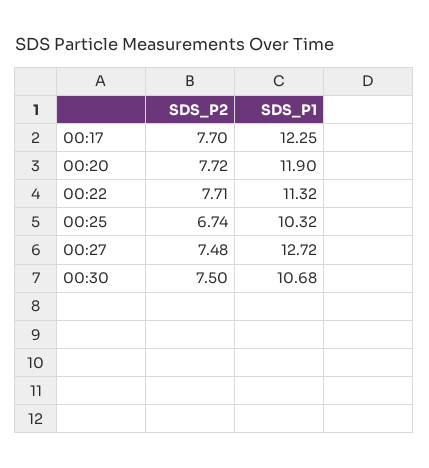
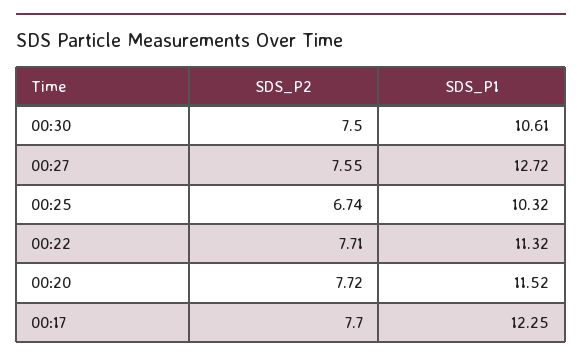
  {
    "SDS_P2": {
      "00:17": 7.7,
      "00:20": 7.72,
      "00:22": 7.71,
      "00:25": 6.74,
-     "00:27": 7.48,
+     "00:27": 7.55,
      "00:30": 7.5
    },
    "SDS_P1": {
      "00:17": 12.25,
-     "00:20": 11.9,
+     "00:20": 11.52,
      "00:22": 11.32,
      "00:25": 10.32,
      "00:27": 12.72,
-     "00:30": 10.68
+     "00:30": 10.61
    }
  }

